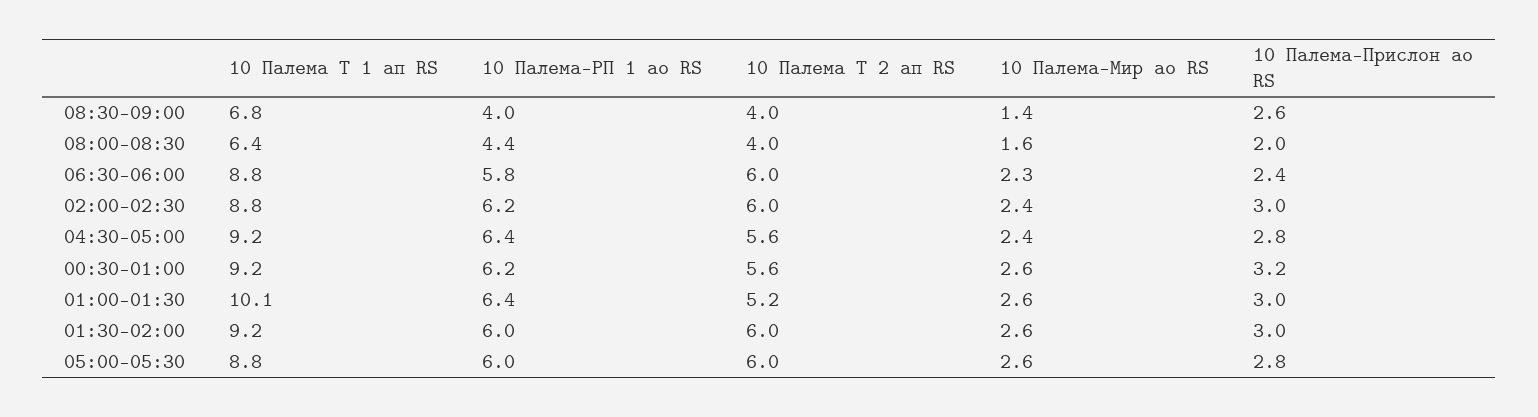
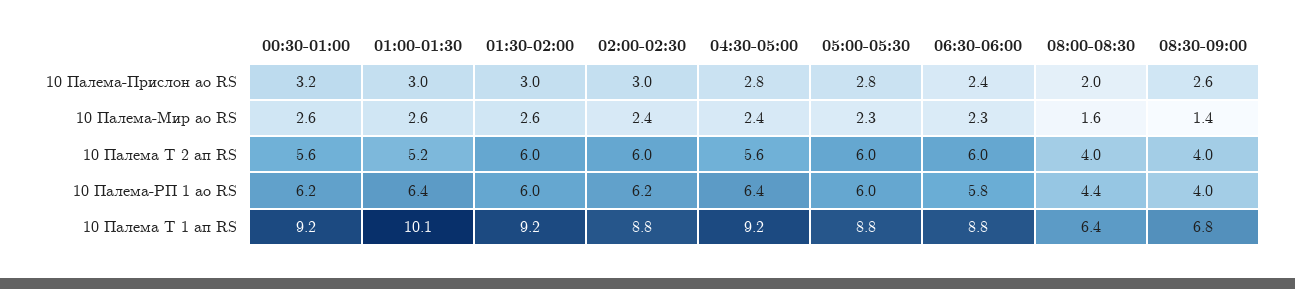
  {
    "10 Палема Т 1 ап RS": {
      "08:30-09:00": 6.8,
      "08:00-08:30": 6.4,
      "06:30-06:00": 8.8,
      "02:00-02:30": 8.8,
      "04:30-05:00": 9.2,
      "00:30-01:00": 9.2,
      "01:00-01:30": 10.1,
      "01:30-02:00": 9.2,
      "05:00-05:30": 8.8
    },
    "10 Палема-РП 1 ао RS": {
      "08:30-09:00": 4,
      "08:00-08:30": 4.4,
      "06:30-06:00": 5.8,
      "02:00-02:30": 6.2,
      "04:30-05:00": 6.4,
      "00:30-01:00": 6.2,
      "01:00-01:30": 6.4,
      "01:30-02:00": 6,
      "05:00-05:30": 6
    },
    "10 Палема Т 2 ап RS": {
      "08:30-09:00": 4,
      "08:00-08:30": 4,
      "06:30-06:00": 6,
      "02:00-02:30": 6,
      "04:30-05:00": 5.6,
      "00:30-01:00": 5.6,
      "01:00-01:30": 5.2,
      "01:30-02:00": 6,
      "05:00-05:30": 6
    },
    "10 Палема-Мир ао RS": {
      "08:30-09:00": 1.4,
      "08:00-08:30": 1.6,
      "06:30-06:00": 2.3,
      "02:00-02:30": 2.4,
      "04:30-05:00": 2.4,
      "00:30-01:00": 2.6,
      "01:00-01:30": 2.6,
      "01:30-02:00": 2.6,
-     "05:00-05:30": 2.6
+     "05:00-05:30": 2.3
    },
    "10 Палема-Прислон ао RS": {
      "08:30-09:00": 2.6,
      "08:00-08:30": 2,
      "06:30-06:00": 2.4,
      "02:00-02:30": 3,
      "04:30-05:00": 2.8,
      "00:30-01:00": 3.2,
      "01:00-01:30": 3,
      "01:30-02:00": 3,
      "05:00-05:30": 2.8
    }
  }

